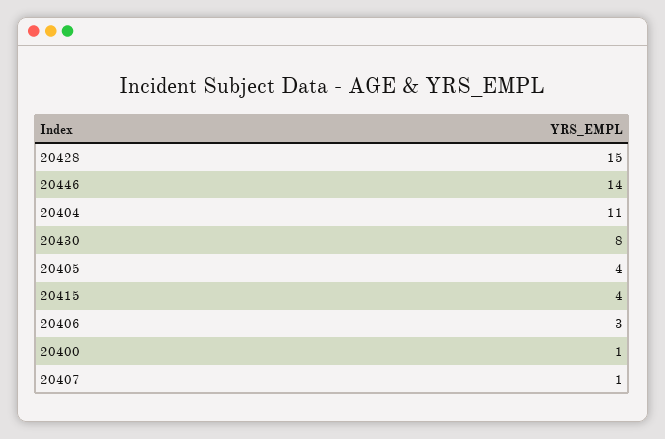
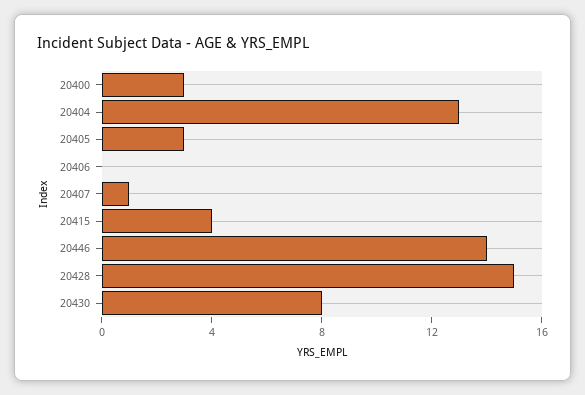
  {
    "20428": 15,
    "20446": 14,
-   "20404": 11,
+   "20404": 13,
    "20430": 8,
-   "20405": 4,
+   "20405": 3,
    "20415": 4,
-   "20406": 3,
+   "20406": 0,
-   "20400": 1,
+   "20400": 3,
    "20407": 1
  }

